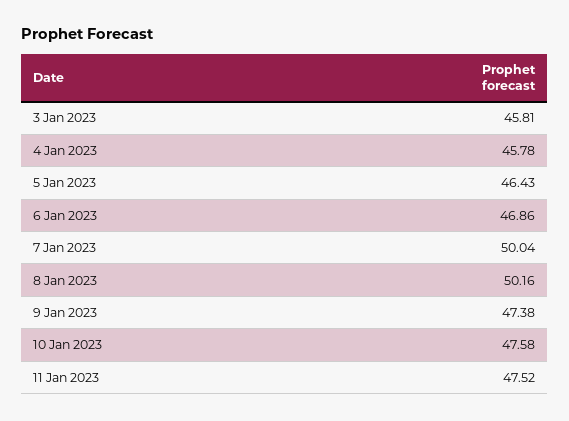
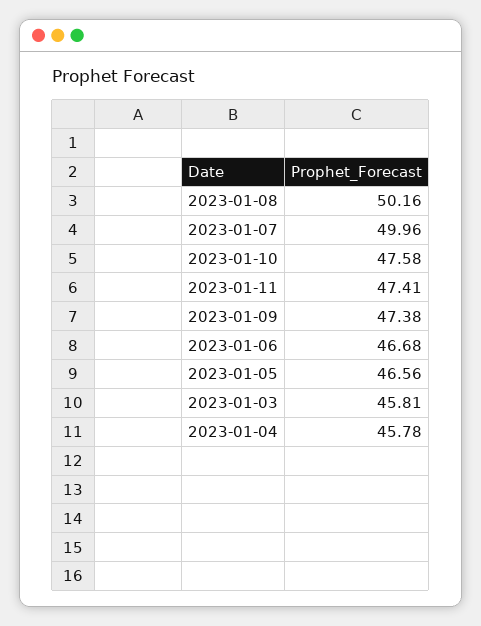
  {
    "3 Jan 2023": 45.81,
    "4 Jan 2023": 45.78,
-   "5 Jan 2023": 46.43,
+   "5 Jan 2023": 46.56,
-   "6 Jan 2023": 46.86,
+   "6 Jan 2023": 46.68,
-   "7 Jan 2023": 50.04,
+   "7 Jan 2023": 49.96,
    "8 Jan 2023": 50.16,
    "9 Jan 2023": 47.38,
    "10 Jan 2023": 47.58,
-   "11 Jan 2023": 47.52
+   "11 Jan 2023": 47.41
  }

